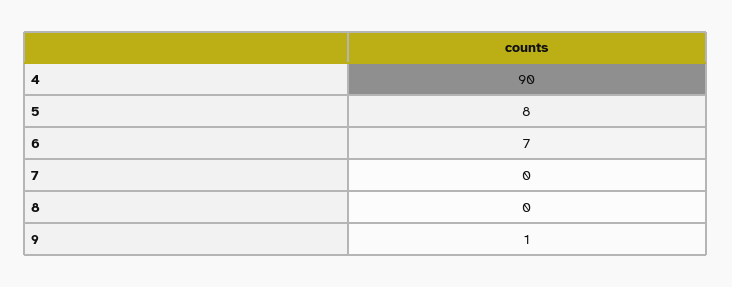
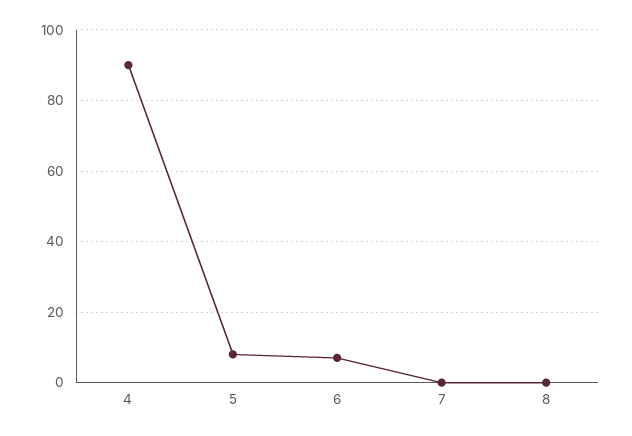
  {
    "4": 90,
    "5": 8,
    "6": 7,
    "7": 0,
-   "8": 0,
+   "8": 0
-   "9": 1
  }

